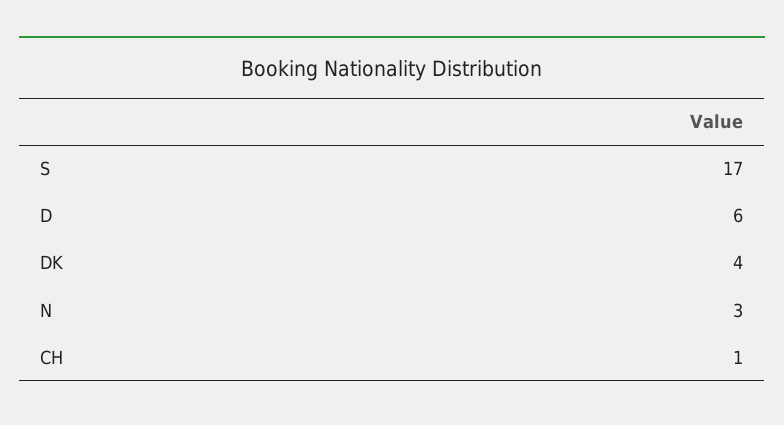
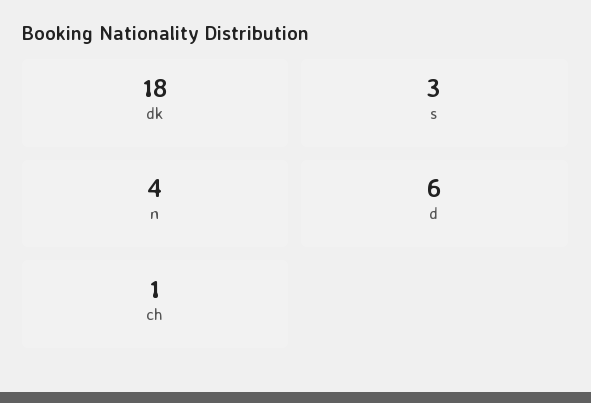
  {
-   "S": 17,
+   "S": 3,
    "D": 6,
-   "DK": 4,
+   "DK": 18,
-   "N": 3,
+   "N": 4,
    "CH": 1
  }

